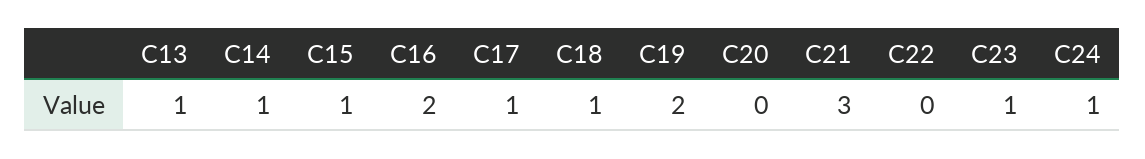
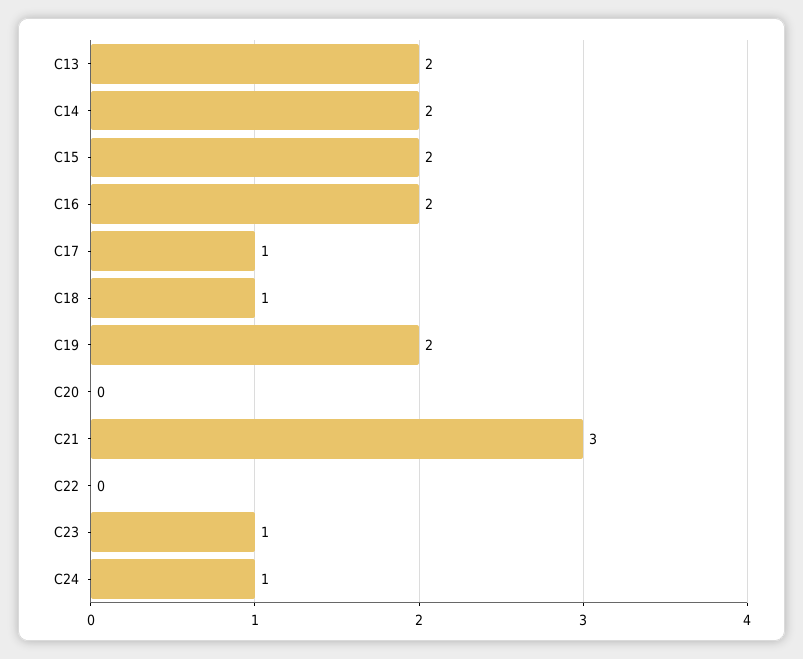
  {
-   "C13": 1,
+   "C13": 2,
-   "C14": 1,
+   "C14": 2,
-   "C15": 1,
+   "C15": 2,
    "C16": 2,
    "C17": 1,
    "C18": 1,
    "C19": 2,
    "C20": 0,
    "C21": 3,
    "C22": 0,
    "C23": 1,
    "C24": 1
  }

